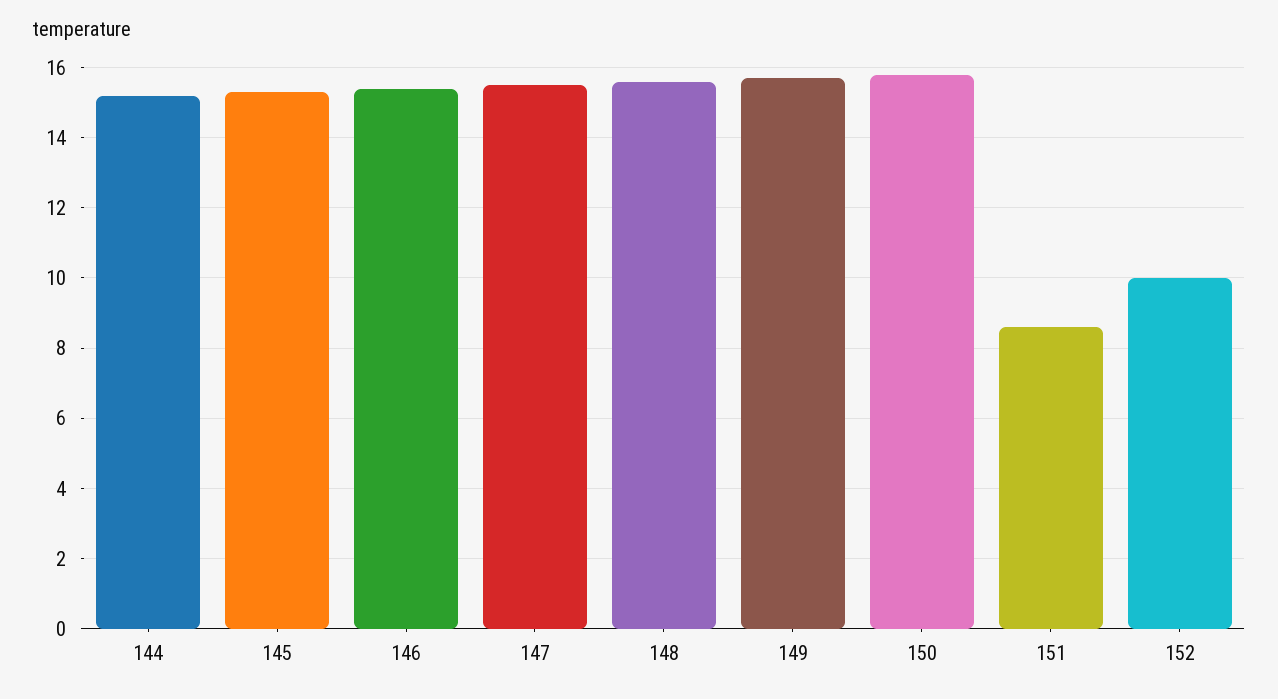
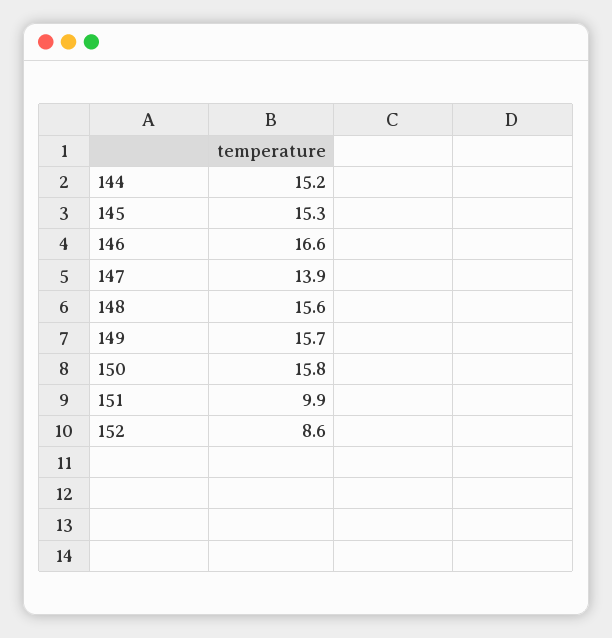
  {
    "144": 15.2,
    "145": 15.3,
-   "146": 15.5,
+   "146": 16.6,
-   "147": 15.5,
+   "147": 13.9,
    "148": 15.6,
    "149": 15.7,
    "150": 15.8,
-   "151": 8.5,
+   "151": 9.9,
-   "152": 10
+   "152": 8.6
  }

